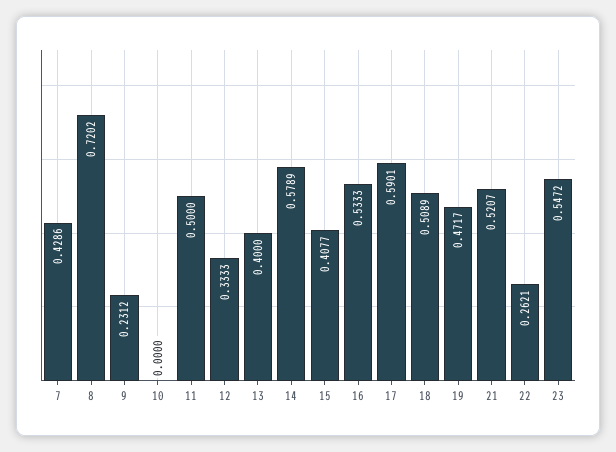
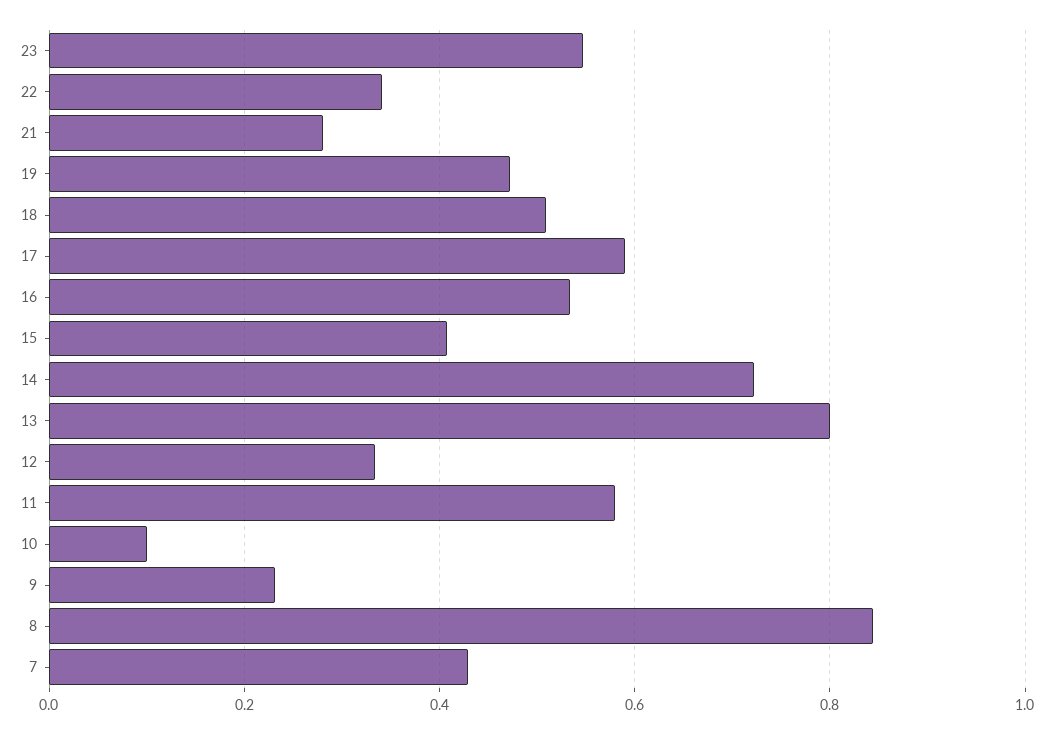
  {
    "7": 0.4286,
-   "8": 0.7202,
+   "8": 0.84,
    "9": 0.2312,
-   "10": 0,
+   "10": 0.1,
-   "11": 0.5,
+   "11": 0.58,
    "12": 0.3333,
-   "13": 0.4,
+   "13": 0.8,
-   "14": 0.5789,
+   "14": 0.72,
    "15": 0.4077,
    "16": 0.5333,
    "17": 0.5901,
    "18": 0.5089,
    "19": 0.4717,
-   "21": 0.5207,
+   "21": 0.28,
-   "22": 0.2621,
+   "22": 0.34,
    "23": 0.5472
  }

